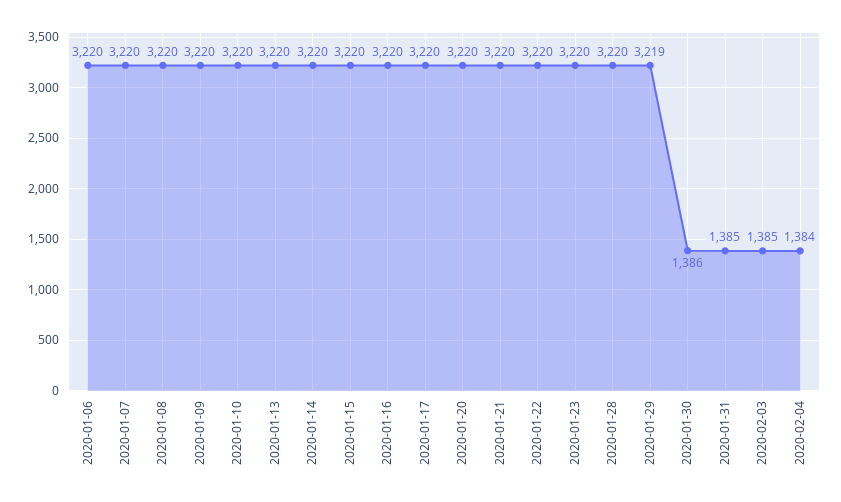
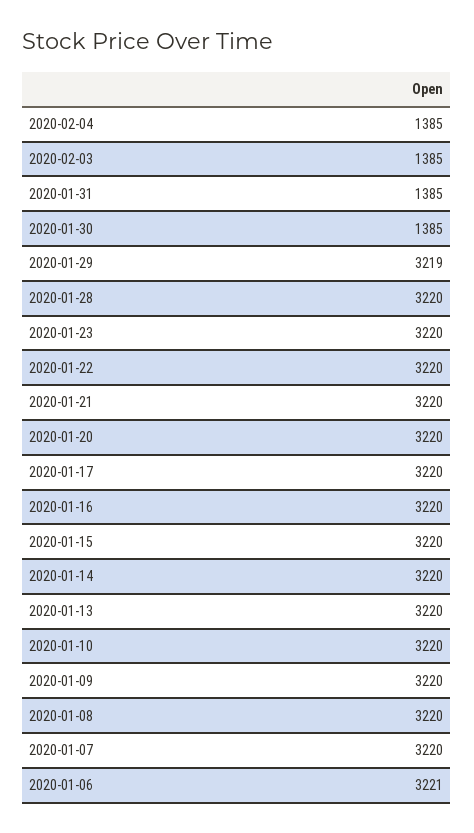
  {
-   "2020-01-06": 3220,
+   "2020-01-06": 3221,
    "2020-01-07": 3220,
    "2020-01-08": 3220,
    "2020-01-09": 3220,
    "2020-01-10": 3220,
    "2020-01-13": 3220,
    "2020-01-14": 3220,
    "2020-01-15": 3220,
    "2020-01-16": 3220,
    "2020-01-17": 3220,
    "2020-01-20": 3220,
    "2020-01-21": 3220,
    "2020-01-22": 3220,
    "2020-01-23": 3220,
    "2020-01-28": 3220,
    "2020-01-29": 3219,
-   "2020-01-30": 1386,
+   "2020-01-30": 1385,
    "2020-01-31": 1385,
    "2020-02-03": 1385,
-   "2020-02-04": 1384
+   "2020-02-04": 1385
  }

